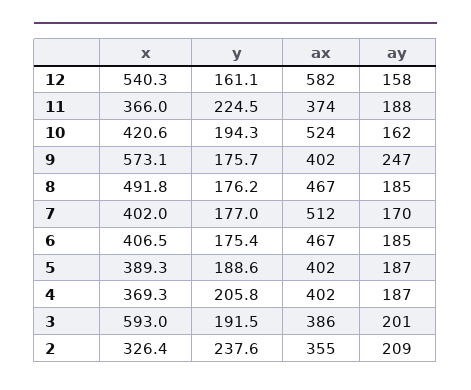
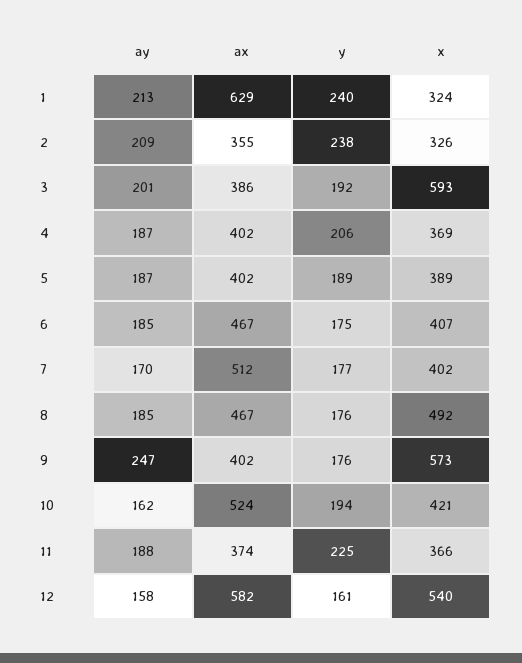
  {
    "x": {
      "12": 540.3,
      "11": 366,
      "10": 420.6,
      "9": 573.1,
      "8": 491.8,
      "7": 402,
      "6": 406.5,
      "5": 389.3,
      "4": 369.3,
      "3": 593,
-     "2": 326.4
+     "2": 326.4,
+     "1": 324
    },
    "y": {
      "12": 161.1,
      "11": 224.5,
      "10": 194.3,
      "9": 175.7,
      "8": 176.2,
      "7": 177,
      "6": 175.4,
      "5": 188.6,
      "4": 205.8,
      "3": 191.5,
-     "2": 237.6
+     "2": 237.6,
+     "1": 240
    },
    "ax": {
      "12": 582,
      "11": 374,
      "10": 524,
      "9": 402,
      "8": 467,
      "7": 512,
      "6": 467,
      "5": 402,
      "4": 402,
      "3": 386,
-     "2": 355
+     "2": 355,
+     "1": 629
    },
    "ay": {
      "12": 158,
      "11": 188,
      "10": 162,
      "9": 247,
      "8": 185,
      "7": 170,
      "6": 185,
      "5": 187,
      "4": 187,
      "3": 201,
-     "2": 209
+     "2": 209,
+     "1": 213
    }
  }

